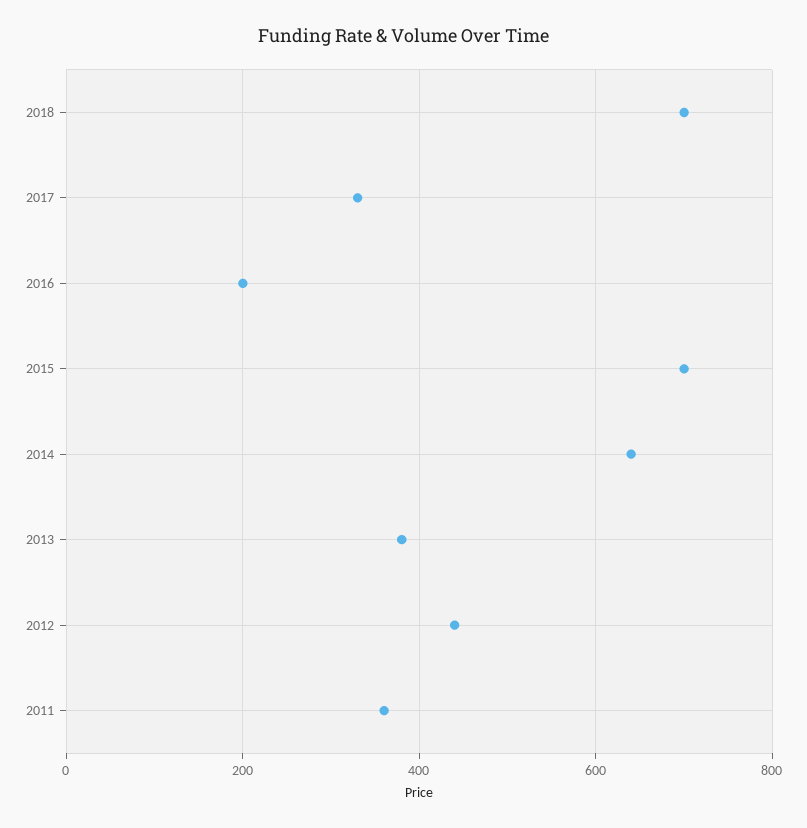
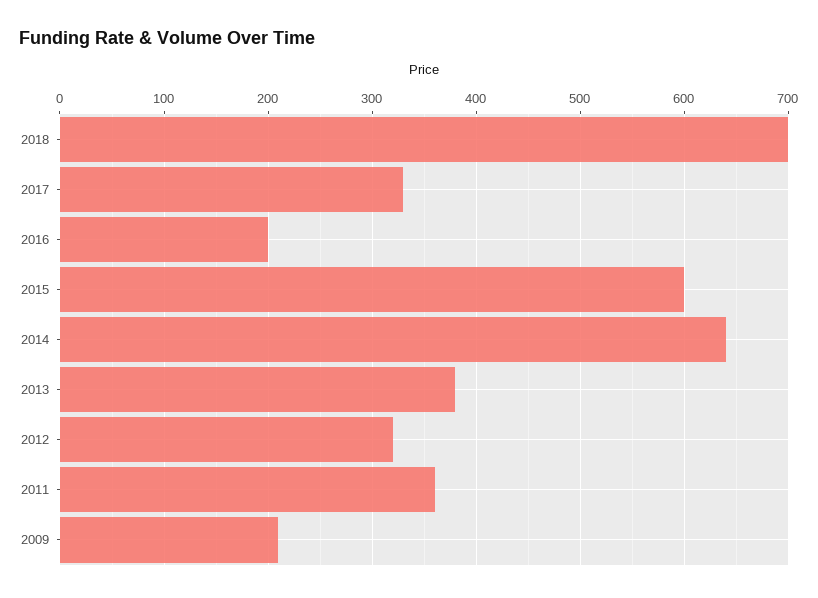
  {
    "2018": 700,
    "2017": 330,
    "2016": 200,
-   "2015": 700,
+   "2015": 600,
    "2014": 640,
    "2013": 380,
-   "2012": 440,
+   "2012": 320,
-   "2011": 360
+   "2011": 360,
+   "2009": 210
  }

